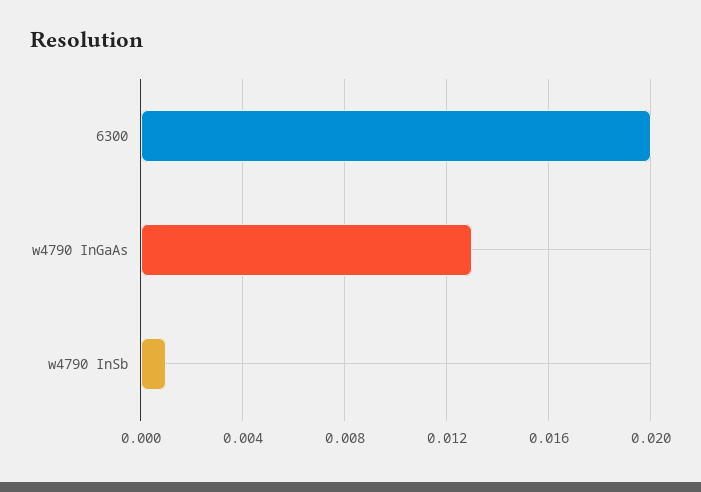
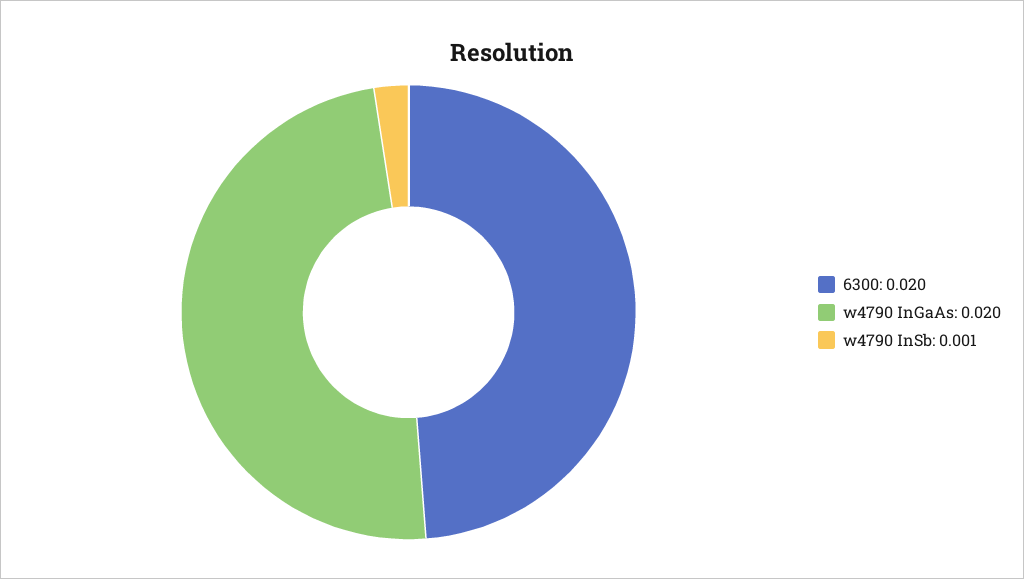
  {
    "6300": 0.02,
-   "w4790 InGaAs": 0.013,
+   "w4790 InGaAs": 0.02,
    "w4790 InSb": 0.001
  }

